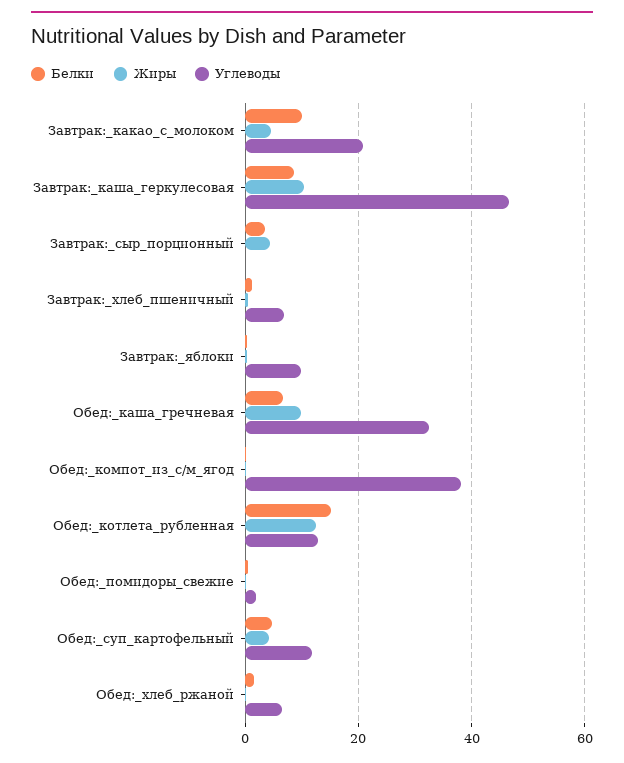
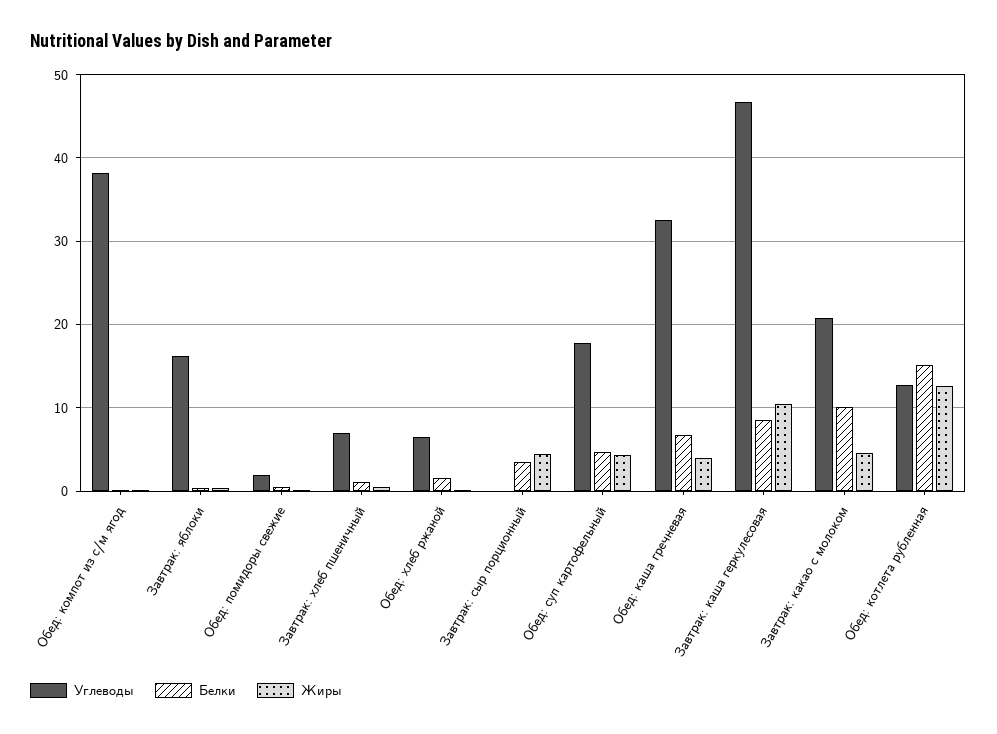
  {
    "Белки": {
      "Завтрак:_какао_с_молоком": 10,
      "Завтрак:_каша_геркулесовая": 9,
      "Завтрак:_сыр_порционный": 3,
      "Завтрак:_хлеб_пшеничный": 1,
      "Завтрак:_яблоки": 0,
      "Обед:_каша_гречневая": 7,
      "Обед:_компот_из_с/м_ягод": 0,
      "Обед:_котлета_рубленная": 15,
      "Обед:_помидоры_свежие": 1,
      "Обед:_суп_картофельный": 5,
      "Обед:_хлеб_ржаной": 2
    },
    "Жиры": {
      "Завтрак:_какао_с_молоком": 5,
      "Завтрак:_каша_геркулесовая": 11,
      "Завтрак:_сыр_порционный": 4,
      "Завтрак:_хлеб_пшеничный": 0,
      "Завтрак:_яблоки": 0,
-     "Обед:_каша_гречневая": 10,
+     "Обед:_каша_гречневая": 4,
      "Обед:_компот_из_с/м_ягод": 0,
      "Обед:_котлета_рубленная": 13,
      "Обед:_помидоры_свежие": 0,
      "Обед:_суп_картофельный": 4,
      "Обед:_хлеб_ржаной": 0
    },
    "Углеводы": {
      "Завтрак:_какао_с_молоком": 21,
      "Завтрак:_каша_геркулесовая": 47,
      "Завтрак:_сыр_порционный": 0,
      "Завтрак:_хлеб_пшеничный": 7,
-     "Завтрак:_яблоки": 10,
+     "Завтрак:_яблоки": 16,
      "Обед:_каша_гречневая": 33,
      "Обед:_компот_из_с/м_ягод": 38,
      "Обед:_котлета_рубленная": 13,
      "Обед:_помидоры_свежие": 2,
-     "Обед:_суп_картофельный": 12,
+     "Обед:_суп_картофельный": 18,
      "Обед:_хлеб_ржаной": 7
    }
  }

